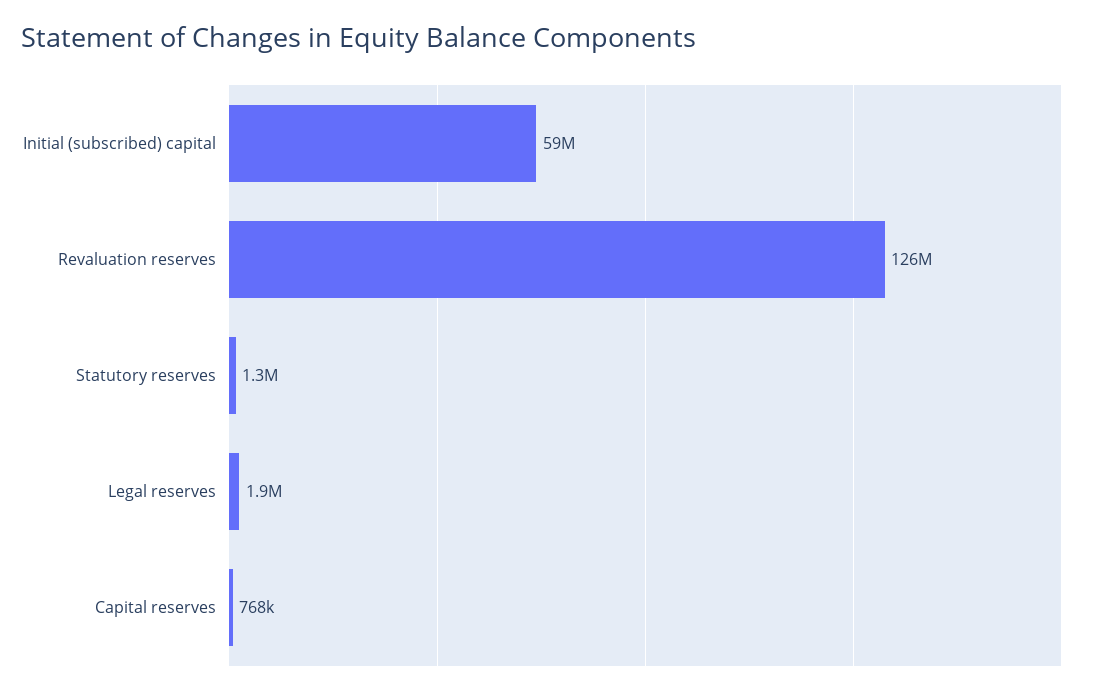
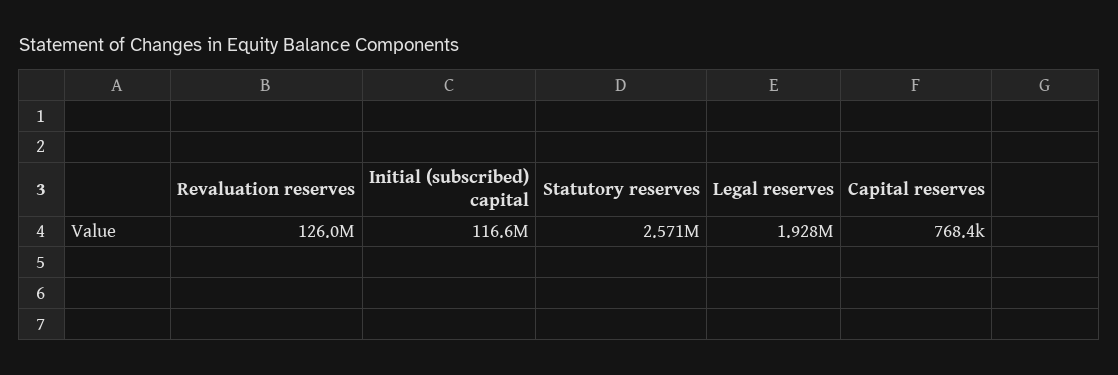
  {
-   "Initial (subscribed) capital": 59000000,
+   "Initial (subscribed) capital": 116600000,
    "Revaluation reserves": 126000000,
-   "Statutory reserves": 1300000,
+   "Statutory reserves": 2571000,
    "Legal reserves": 1928000,
    "Capital reserves": 768400
  }

